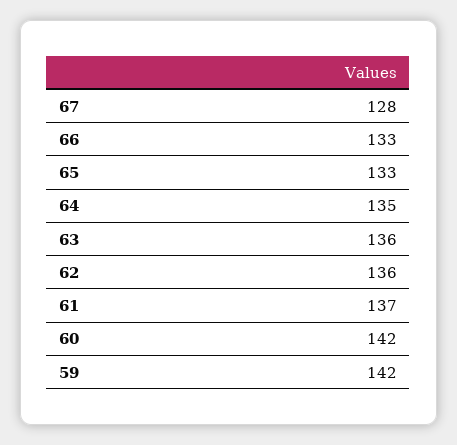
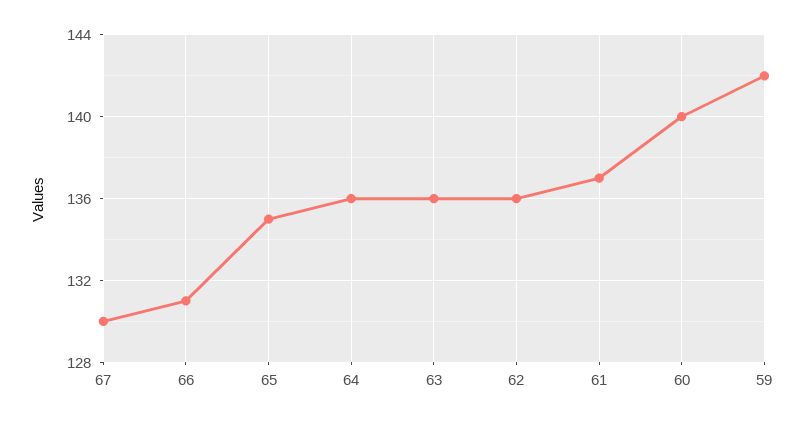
  {
-   "67": 128,
+   "67": 130,
-   "66": 133,
+   "66": 131,
-   "65": 133,
+   "65": 135,
-   "64": 135,
+   "64": 136,
    "63": 136,
    "62": 136,
    "61": 137,
-   "60": 142,
+   "60": 140,
    "59": 142
  }

